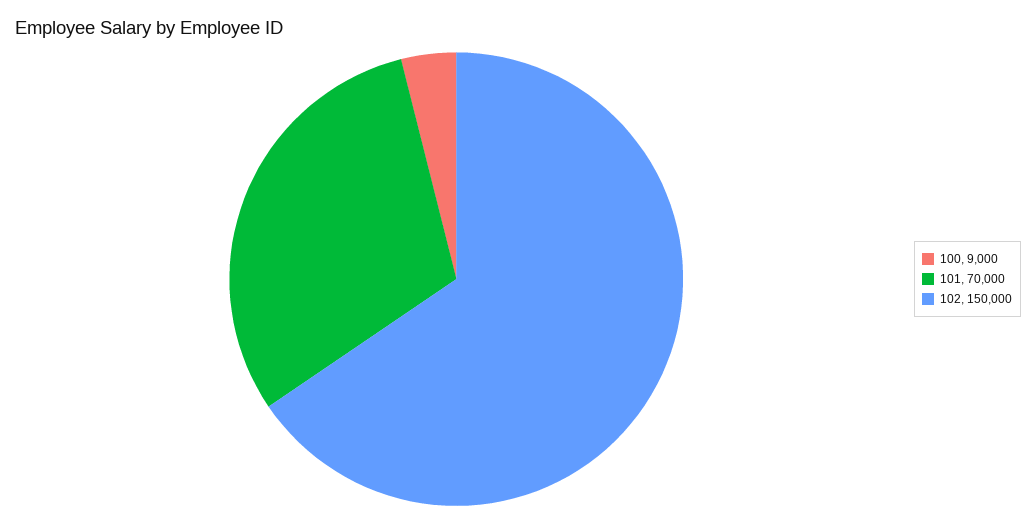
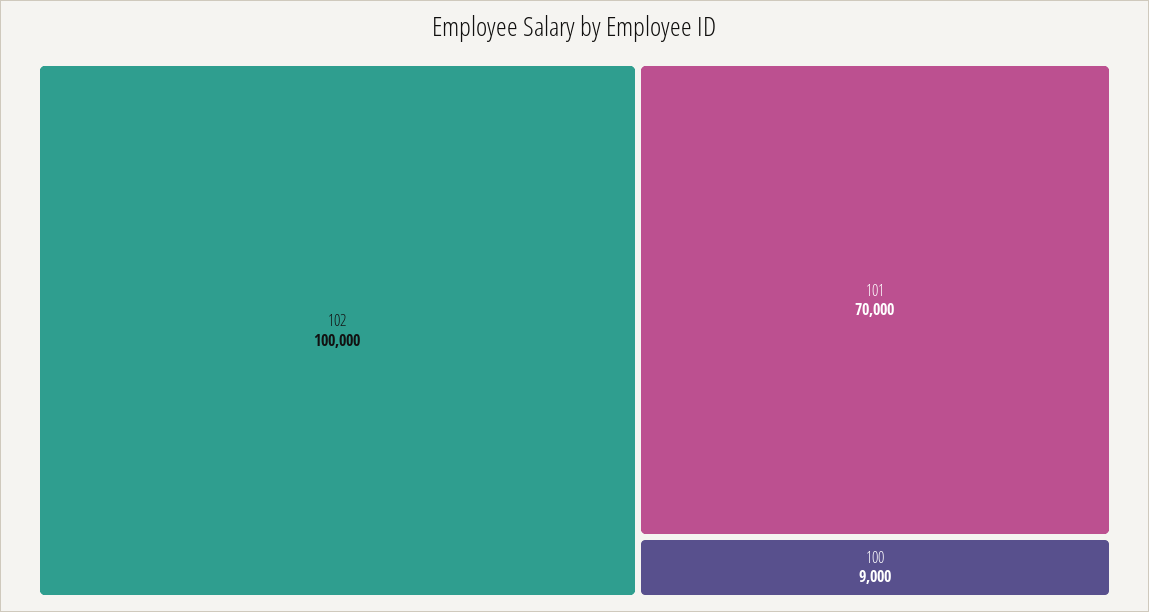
  {
    "100": 9000,
    "101": 70000,
-   "102": 150000
+   "102": 100000
  }

